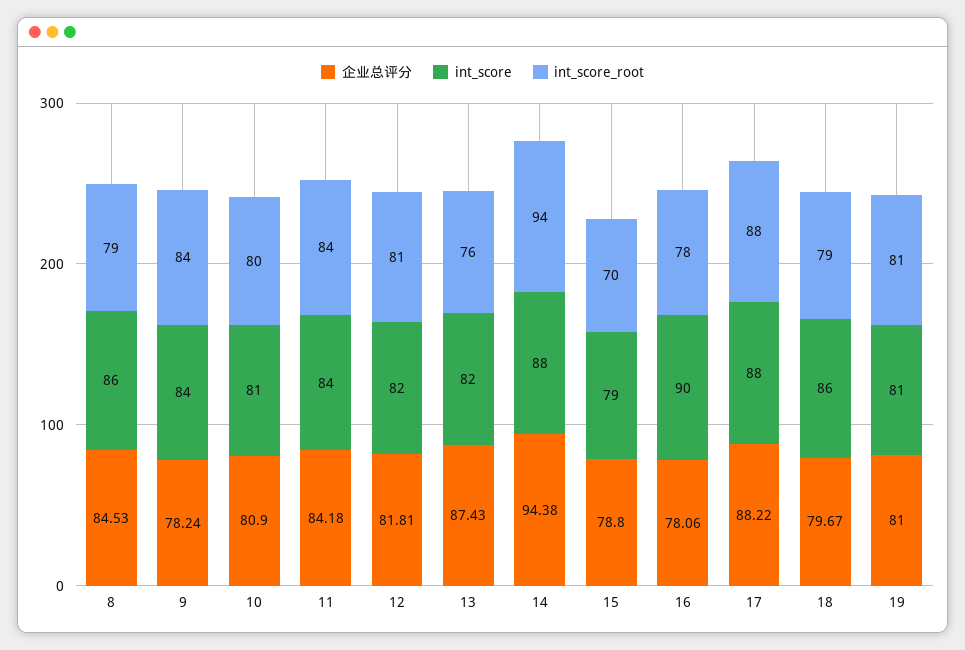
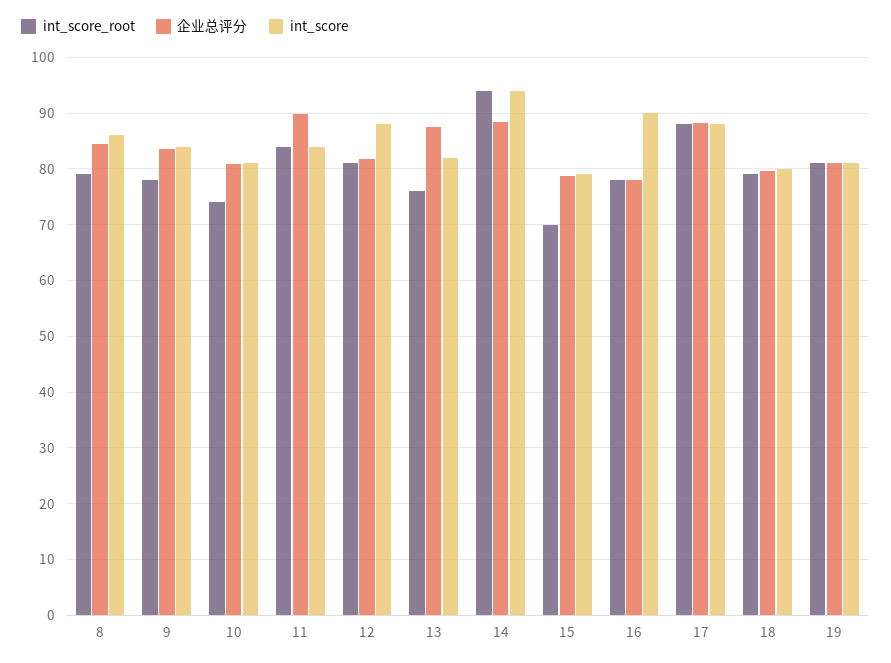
  {
    "企业总评分": {
      "8": 84.53,
-     "9": 78.24,
+     "9": 84,
      "10": 80.9,
-     "11": 84.18,
+     "11": 90,
      "12": 81.81,
      "13": 87.43,
-     "14": 94.38,
+     "14": 88,
      "15": 78.8,
      "16": 78.06,
      "17": 88.22,
      "18": 79.67,
      "19": 81
    },
    "int_score": {
      "8": 86,
      "9": 84,
      "10": 81,
      "11": 84,
-     "12": 82,
+     "12": 88,
      "13": 82,
-     "14": 88,
+     "14": 94,
      "15": 79,
      "16": 90,
      "17": 88,
-     "18": 86,
+     "18": 80,
      "19": 81
    },
    "int_score_root": {
      "8": 79,
-     "9": 84,
+     "9": 78,
-     "10": 80,
+     "10": 74,
      "11": 84,
      "12": 81,
      "13": 76,
      "14": 94,
      "15": 70,
      "16": 78,
      "17": 88,
      "18": 79,
      "19": 81
    }
  }

